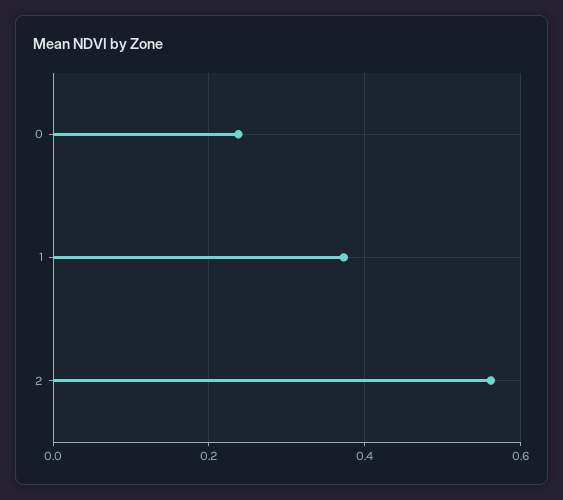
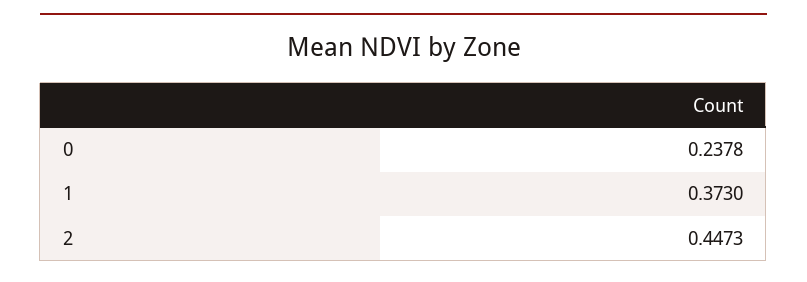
  {
    "0": 0.2378,
    "1": 0.373,
-   "2": 0.56
+   "2": 0.4473
  }

